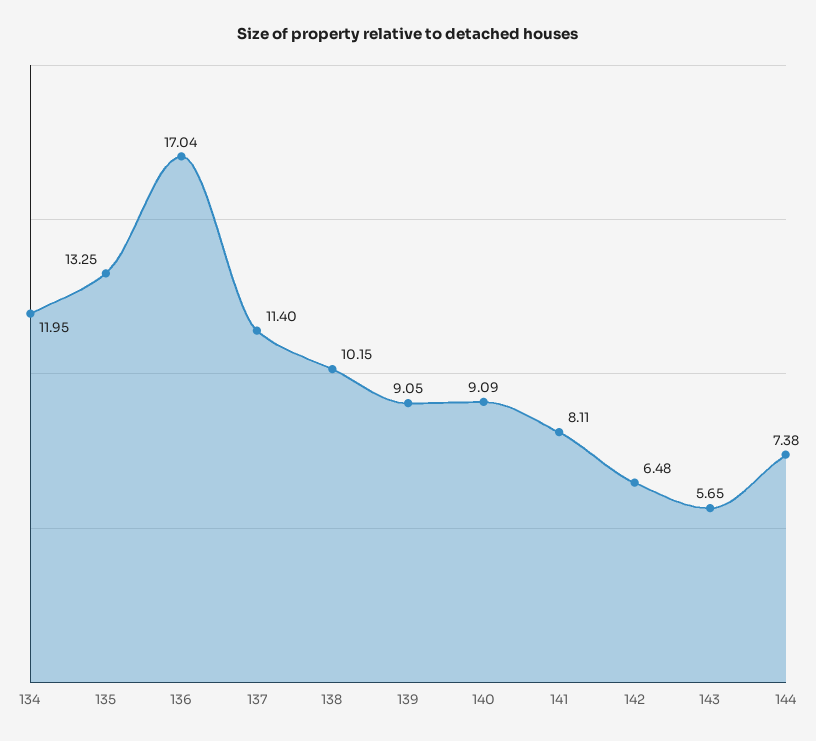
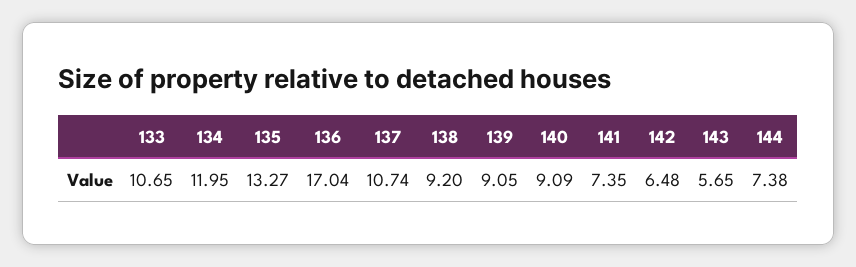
  {
    "134": 11.95,
-   "135": 13.25,
+   "135": 13.27,
    "136": 17.04,
-   "137": 11.4,
+   "137": 10.74,
-   "138": 10.15,
+   "138": 9.2,
    "139": 9.05,
    "140": 9.09,
-   "141": 8.11,
+   "141": 7.35,
    "142": 6.48,
    "143": 5.65,
-   "144": 7.38
+   "144": 7.38,
+   "133": 10.65
  }

